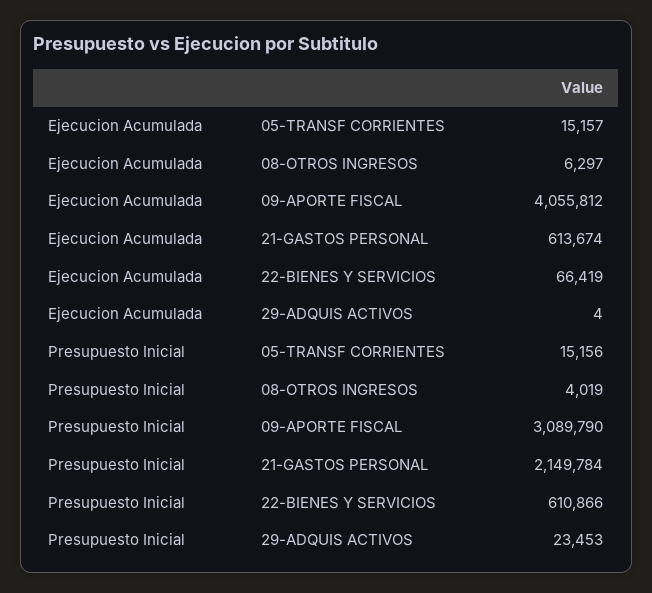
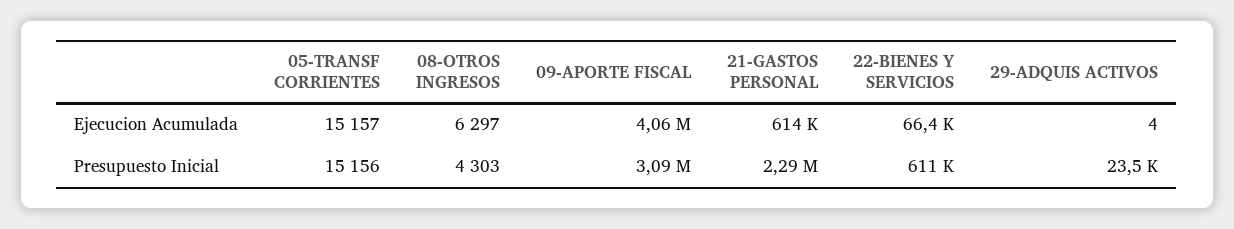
  {
    "Ejecucion Acumulada": {
      "05-TRANSF CORRIENTES": 15157,
      "08-OTROS INGRESOS": 6297,
      "09-APORTE FISCAL": 4055812,
      "21-GASTOS PERSONAL": 613674,
      "22-BIENES Y SERVICIOS": 66419,
      "29-ADQUIS ACTIVOS": 4
    },
    "Presupuesto Inicial": {
      "05-TRANSF CORRIENTES": 15156,
-     "08-OTROS INGRESOS": 4019,
+     "08-OTROS INGRESOS": 4303,
      "09-APORTE FISCAL": 3089790,
-     "21-GASTOS PERSONAL": 2149784,
+     "21-GASTOS PERSONAL": 2290000,
      "22-BIENES Y SERVICIOS": 610866,
      "29-ADQUIS ACTIVOS": 23453
    }
  }

